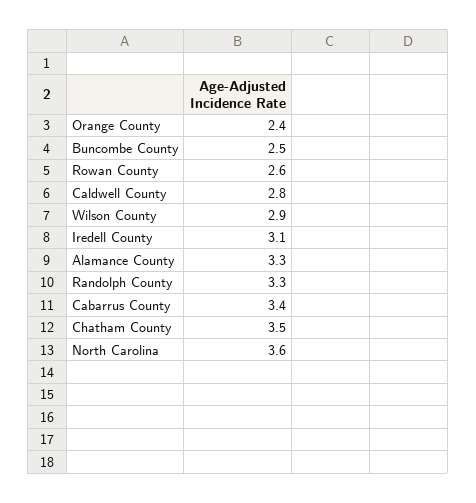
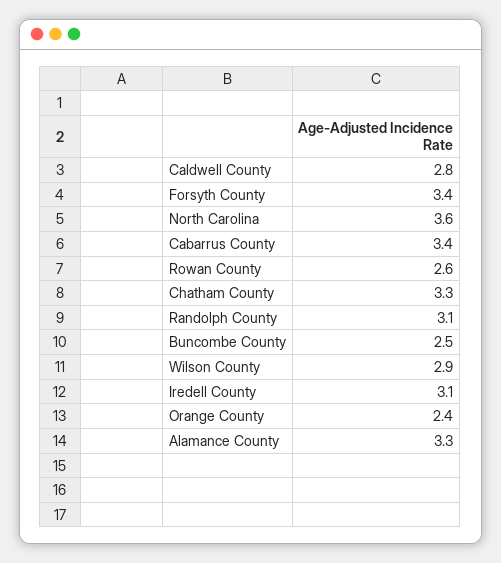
  {
    "Orange County": 2.4,
    "Buncombe County": 2.5,
    "Rowan County": 2.6,
    "Caldwell County": 2.8,
    "Wilson County": 2.9,
    "Iredell County": 3.1,
    "Alamance County": 3.3,
-   "Randolph County": 3.3,
+   "Randolph County": 3.1,
    "Cabarrus County": 3.4,
-   "Chatham County": 3.5,
+   "Chatham County": 3.3,
-   "North Carolina": 3.6
+   "North Carolina": 3.6,
+   "Forsyth County": 3.4
  }

